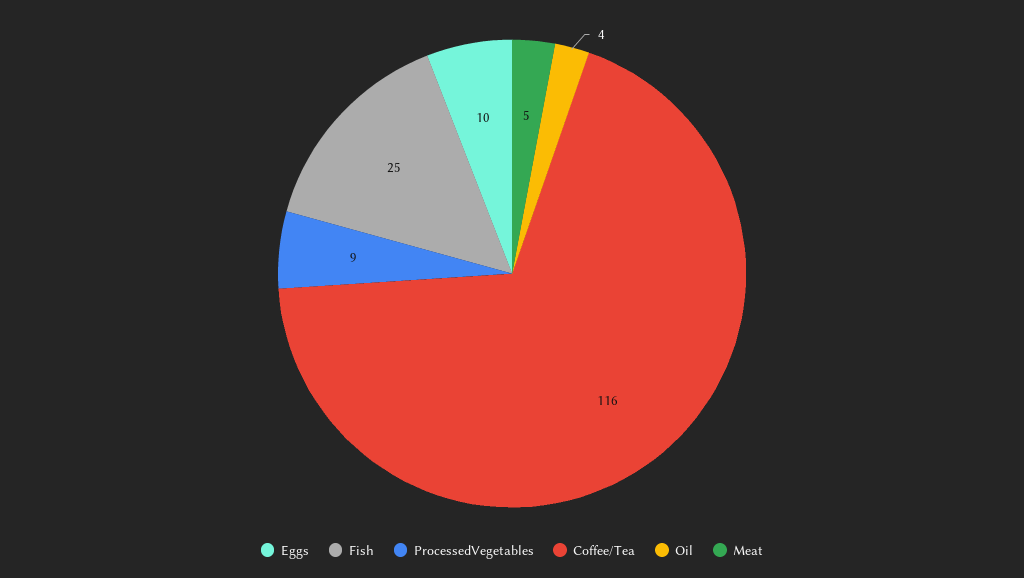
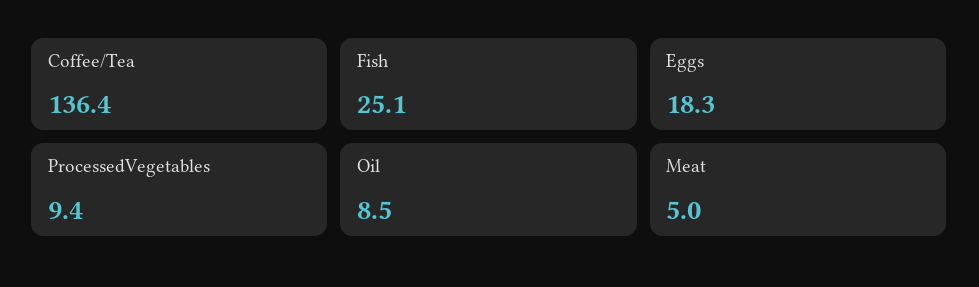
  {
-   "Eggs": 10,
+   "Eggs": 18.3,
    "Fish": 25.1,
    "ProcessedVegetables": 9.4,
-   "Coffee/Tea": 116,
+   "Coffee/Tea": 136.4,
-   "Oil": 4,
+   "Oil": 8.5,
    "Meat": 5
  }

